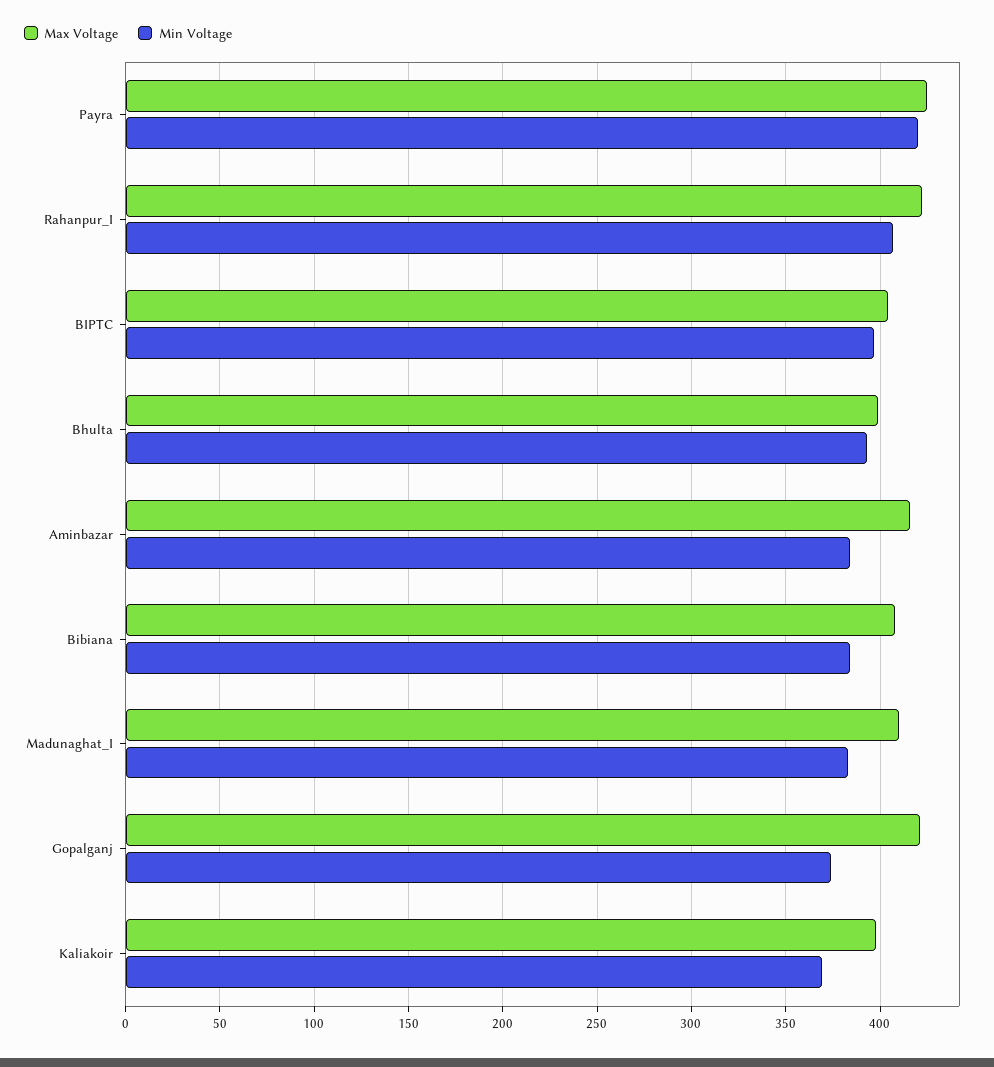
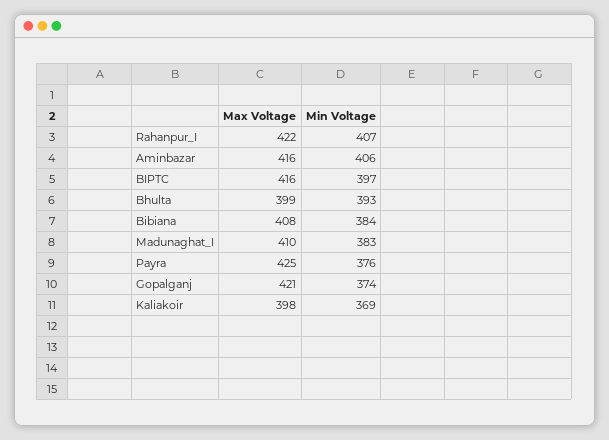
  {
    "Max Voltage": {
      "Payra": 425,
      "Rahanpur_I": 422,
-     "BIPTC": 405,
+     "BIPTC": 416,
      "Bhulta": 399,
      "Aminbazar": 416,
      "Bibiana": 408,
      "Madunaghat_I": 410,
      "Gopalganj": 421,
      "Kaliakoir": 398
    },
    "Min Voltage": {
-     "Payra": 420,
+     "Payra": 376,
      "Rahanpur_I": 407,
      "BIPTC": 397,
      "Bhulta": 393,
-     "Aminbazar": 385,
+     "Aminbazar": 406,
      "Bibiana": 384,
      "Madunaghat_I": 383,
      "Gopalganj": 374,
      "Kaliakoir": 369
    }
  }

